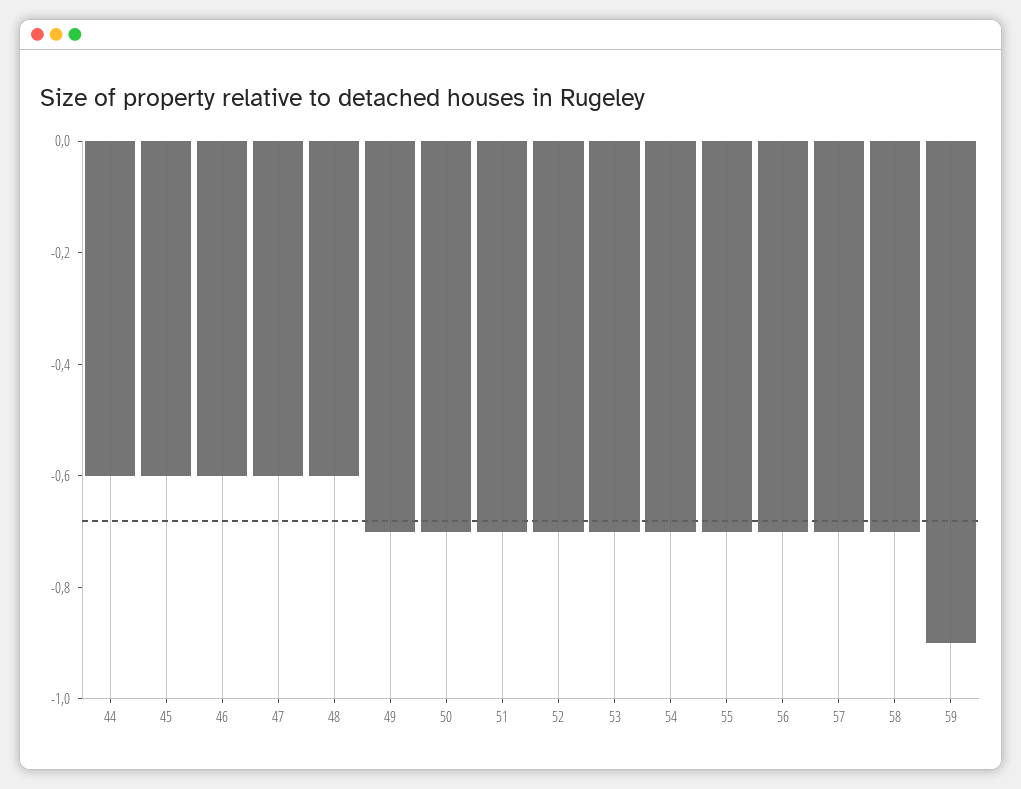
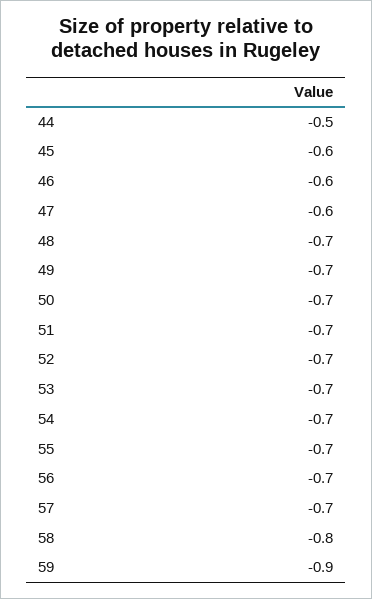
  {
-   "44": -0.6,
+   "44": -0.5,
    "45": -0.6,
    "46": -0.6,
    "47": -0.6,
-   "48": -0.6,
+   "48": -0.7,
    "49": -0.7,
    "50": -0.7,
    "51": -0.7,
    "52": -0.7,
    "53": -0.7,
    "54": -0.7,
    "55": -0.7,
    "56": -0.7,
    "57": -0.7,
-   "58": -0.7,
+   "58": -0.8,
    "59": -0.9
  }

